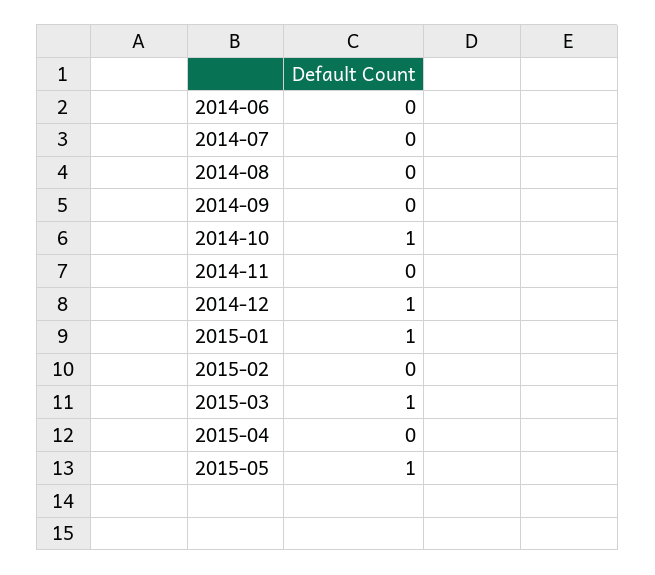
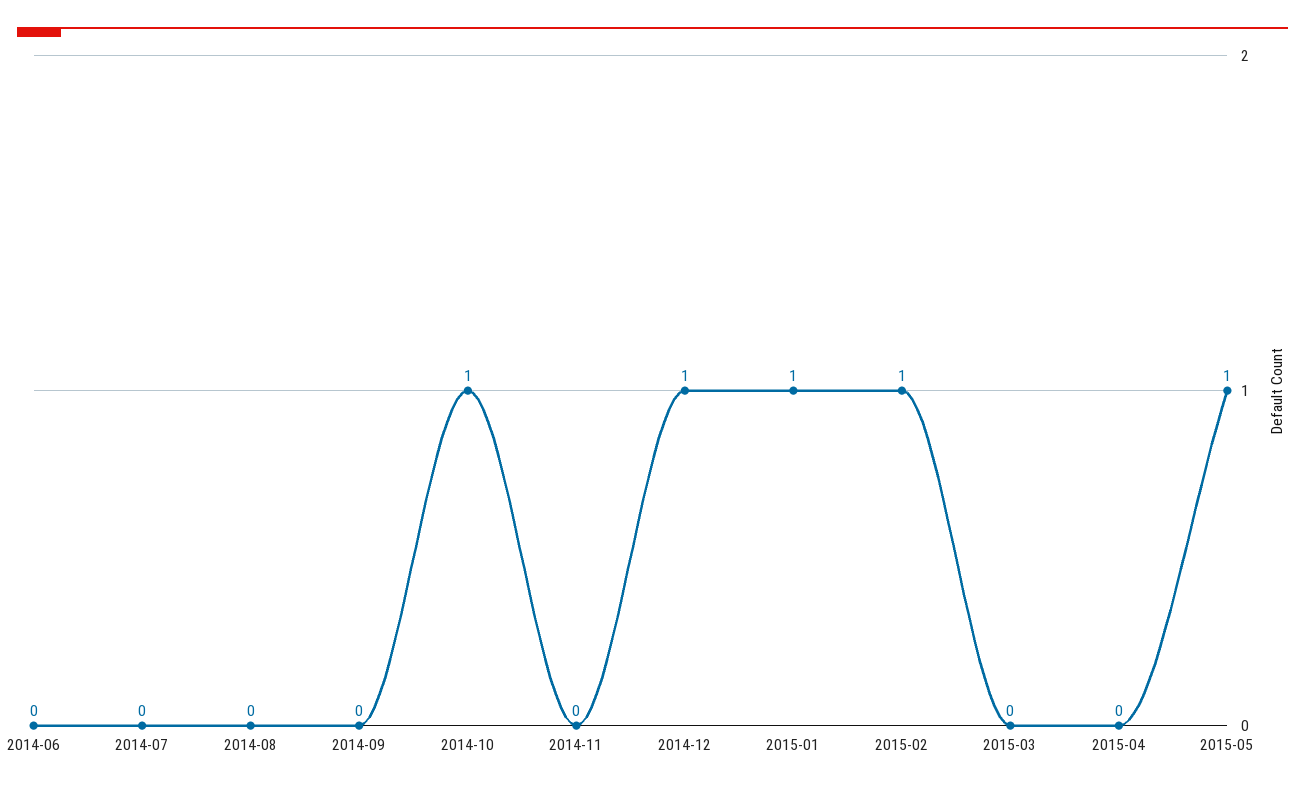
  {
    "2014-06": 0,
    "2014-07": 0,
    "2014-08": 0,
    "2014-09": 0,
    "2014-10": 1,
    "2014-11": 0,
    "2014-12": 1,
    "2015-01": 1,
-   "2015-02": 0,
+   "2015-02": 1,
-   "2015-03": 1,
+   "2015-03": 0,
    "2015-04": 0,
    "2015-05": 1
  }

